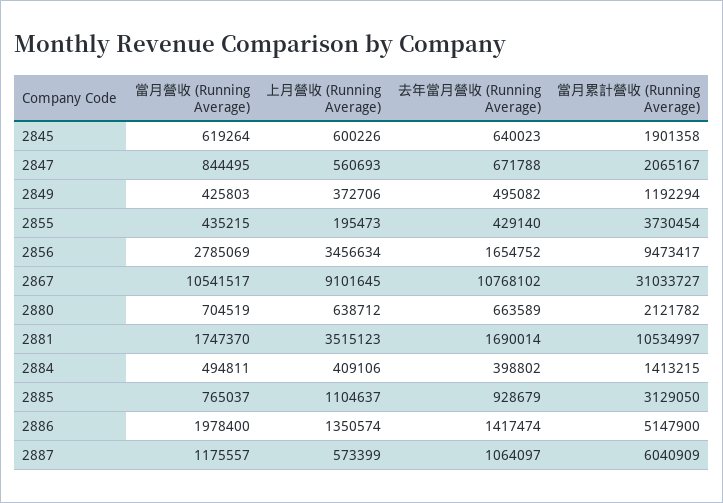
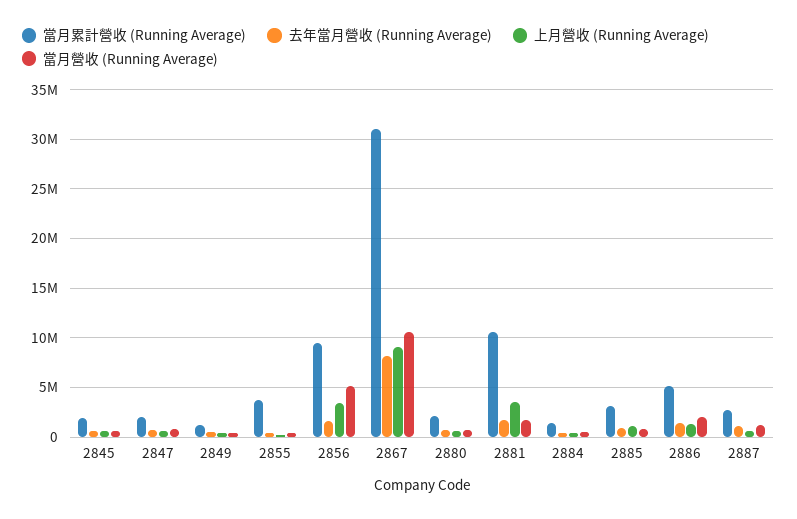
  {
    "當月營收 (Running Average)": {
      "2845": 619264,
      "2847": 844495,
      "2849": 425803,
      "2855": 435215,
-     "2856": 2785069,
+     "2856": 5000000,
      "2867": 10541517,
      "2880": 704519,
      "2881": 1747370,
      "2884": 494811,
      "2885": 765037,
      "2886": 1978400,
      "2887": 1175557
    },
    "上月營收 (Running Average)": {
      "2845": 600226,
      "2847": 560693,
      "2849": 372706,
      "2855": 195473,
      "2856": 3456634,
      "2867": 9101645,
      "2880": 638712,
      "2881": 3515123,
      "2884": 409106,
      "2885": 1104637,
      "2886": 1350574,
      "2887": 573399
    },
    "去年當月營收 (Running Average)": {
      "2845": 640023,
      "2847": 671788,
      "2849": 495082,
      "2855": 429140,
      "2856": 1654752,
-     "2867": 10768102,
+     "2867": 8000000,
      "2880": 663589,
      "2881": 1690014,
      "2884": 398802,
      "2885": 928679,
      "2886": 1417474,
      "2887": 1064097
    },
    "當月累計營收 (Running Average)": {
      "2845": 1901358,
      "2847": 2065167,
      "2849": 1192294,
      "2855": 3730454,
      "2856": 9473417,
      "2867": 31033727,
      "2880": 2121782,
      "2881": 10534997,
      "2884": 1413215,
      "2885": 3129050,
      "2886": 5147900,
-     "2887": 6040909
+     "2887": 3000000
    }
  }

